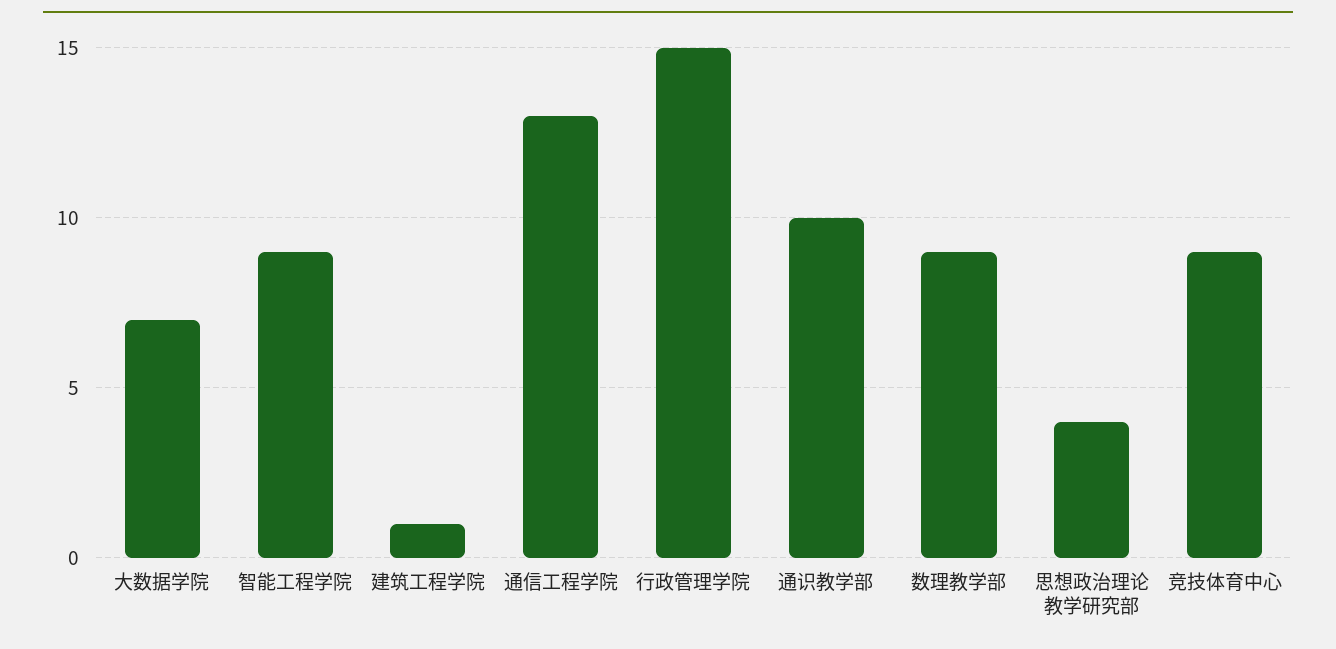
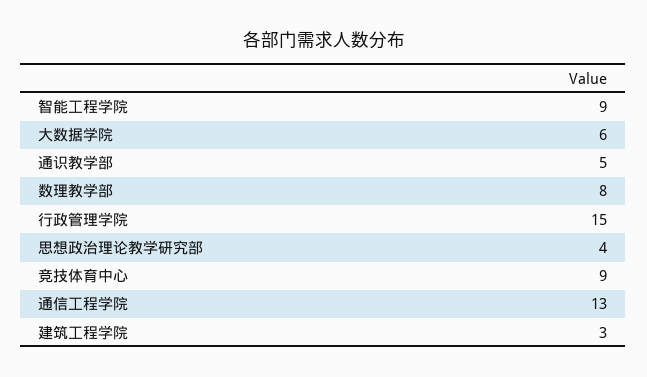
  {
-   "大数据学院": 7,
+   "大数据学院": 6,
    "智能工程学院": 9,
-   "建筑工程学院": 1,
+   "建筑工程学院": 3,
    "通信工程学院": 13,
    "行政管理学院": 15,
-   "通识教学部": 10,
+   "通识教学部": 5,
-   "数理教学部": 9,
+   "数理教学部": 8,
    "思想政治理论教学研究部": 4,
    "竞技体育中心": 9
  }

